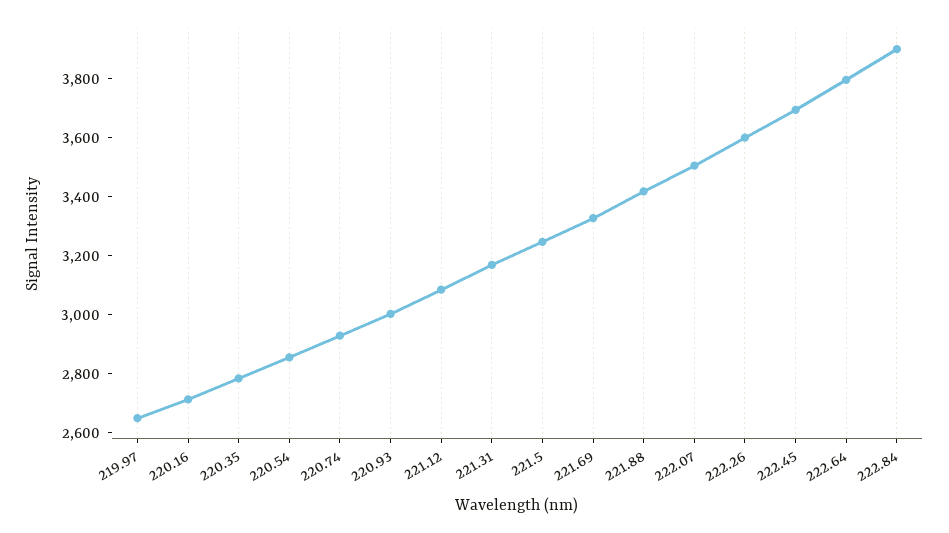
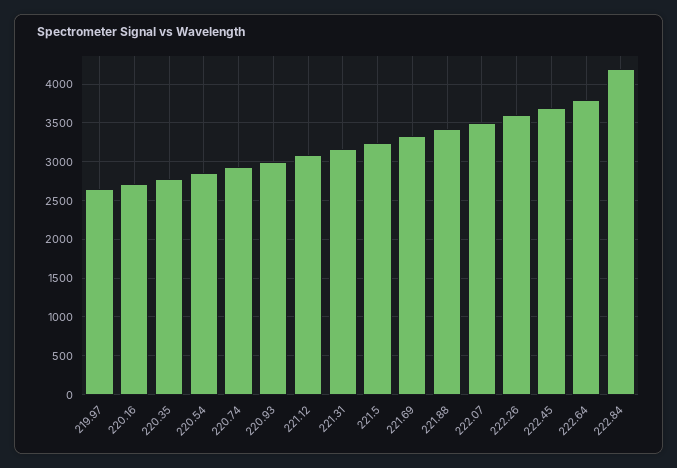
  {
    "219.97": 2650,
    "220.16": 2700,
    "220.35": 2800,
    "220.54": 2850,
    "220.74": 2950,
    "220.93": 3000,
    "221.12": 3100,
    "221.31": 3150,
    "221.5": 3250,
    "221.69": 3350,
    "221.88": 3400,
    "222.07": 3500,
    "222.26": 3600,
    "222.45": 3700,
    "222.64": 3800,
-   "222.84": 3900
+   "222.84": 4200
  }

